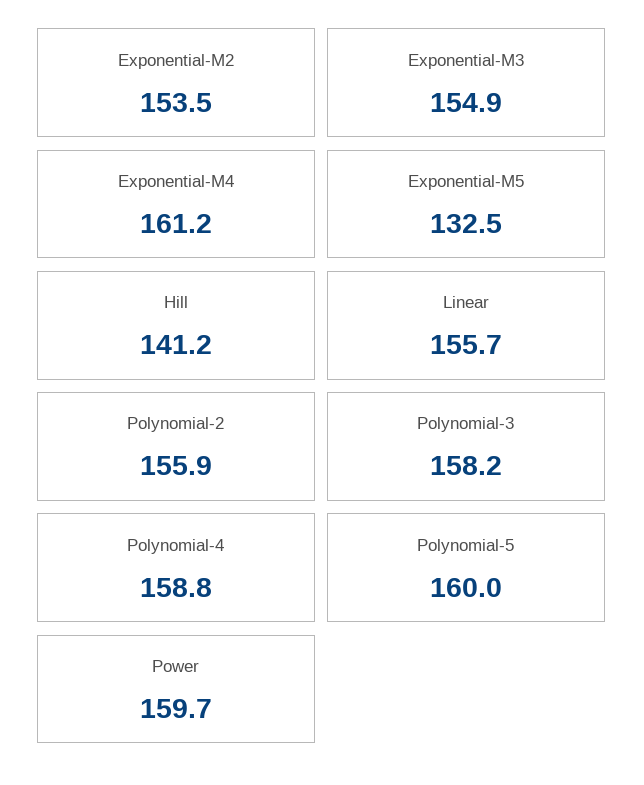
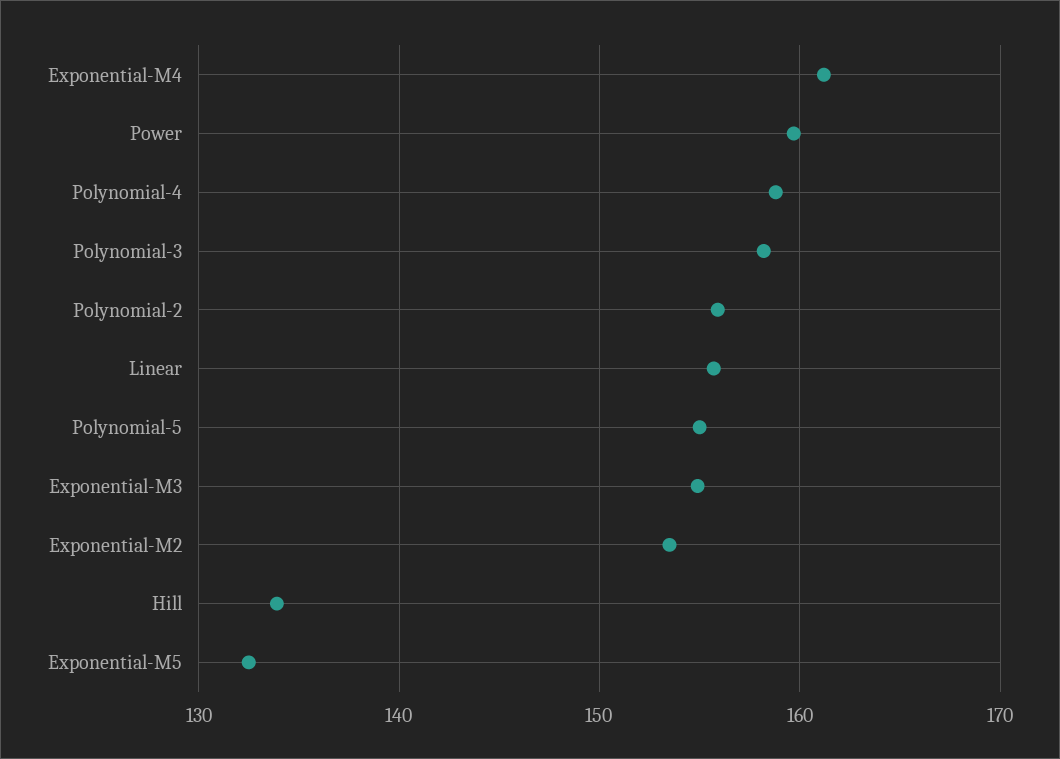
  {
    "Exponential-M2": 153.5,
    "Exponential-M3": 154.9,
    "Exponential-M4": 161.2,
    "Exponential-M5": 132.5,
-   "Hill": 141.2,
+   "Hill": 134,
    "Linear": 155.7,
    "Polynomial-2": 155.9,
    "Polynomial-3": 158.2,
    "Polynomial-4": 158.8,
-   "Polynomial-5": 160,
+   "Polynomial-5": 155,
    "Power": 159.7
  }

